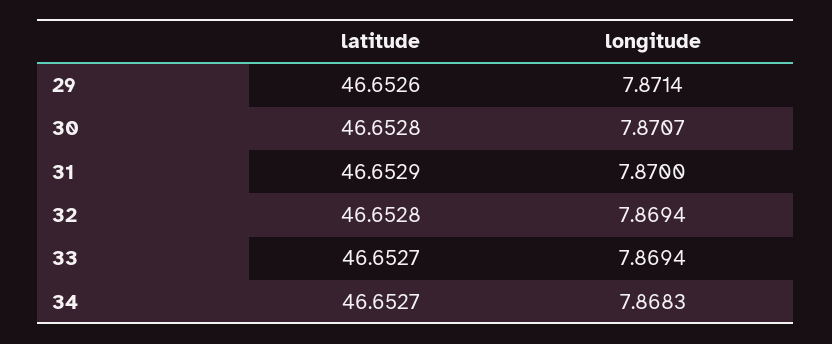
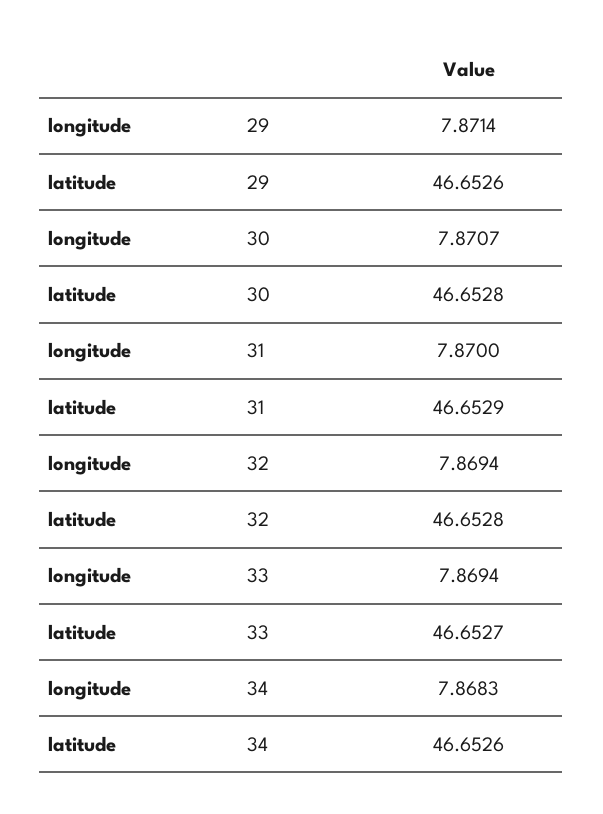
  {
    "latitude": {
      "29": 46.6526,
      "30": 46.6528,
      "31": 46.6529,
      "32": 46.6528,
      "33": 46.6527,
-     "34": 46.6527
+     "34": 46.6526
    },
    "longitude": {
      "29": 7.8714,
      "30": 7.8707,
      "31": 7.87,
      "32": 7.8694,
      "33": 7.8694,
      "34": 7.8683
    }
  }

